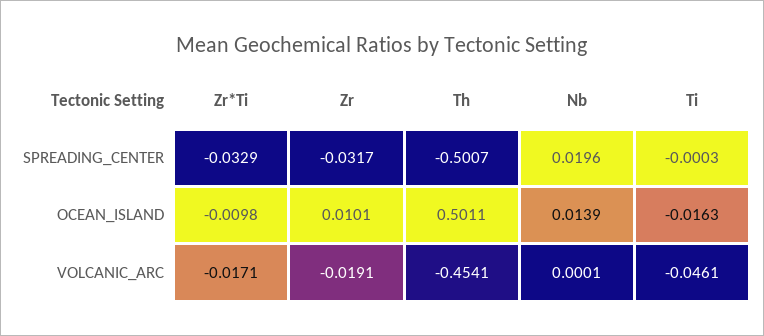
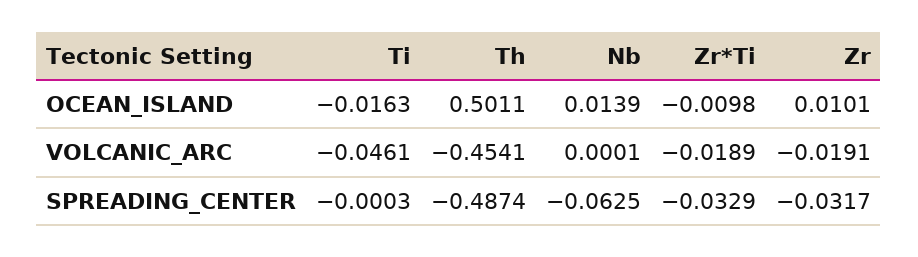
  {
    "Zr*Ti": {
      "SPREADING_CENTER": -0.0329,
      "OCEAN_ISLAND": -0.0098,
-     "VOLCANIC_ARC": -0.0171
+     "VOLCANIC_ARC": -0.0189
    },
    "Zr": {
      "SPREADING_CENTER": -0.0317,
      "OCEAN_ISLAND": 0.0101,
      "VOLCANIC_ARC": -0.0191
    },
    "Th": {
-     "SPREADING_CENTER": -0.5007,
+     "SPREADING_CENTER": -0.4874,
      "OCEAN_ISLAND": 0.5011,
      "VOLCANIC_ARC": -0.4541
    },
    "Nb": {
-     "SPREADING_CENTER": 0.0196,
+     "SPREADING_CENTER": -0.0625,
      "OCEAN_ISLAND": 0.0139,
      "VOLCANIC_ARC": 0.0001
    },
    "Ti": {
      "SPREADING_CENTER": -0.0003,
      "OCEAN_ISLAND": -0.0163,
      "VOLCANIC_ARC": -0.0461
    }
  }

